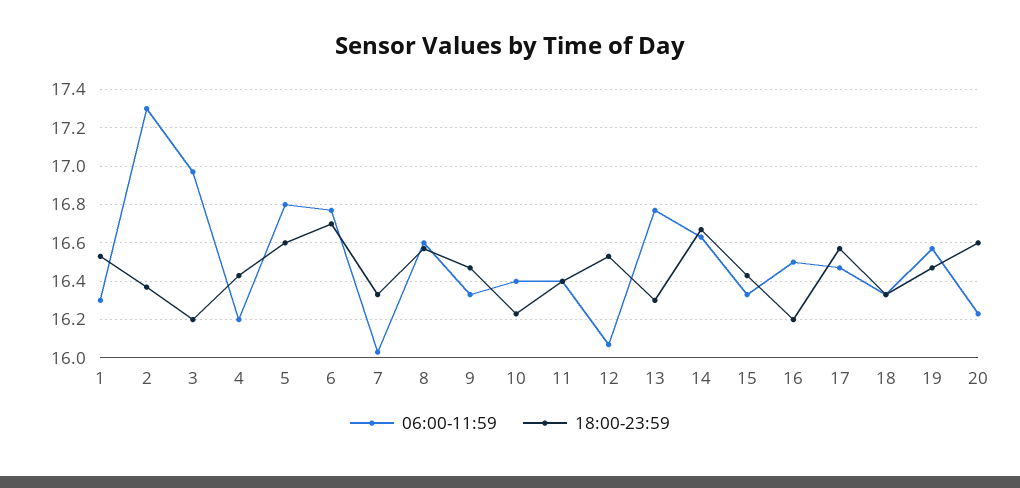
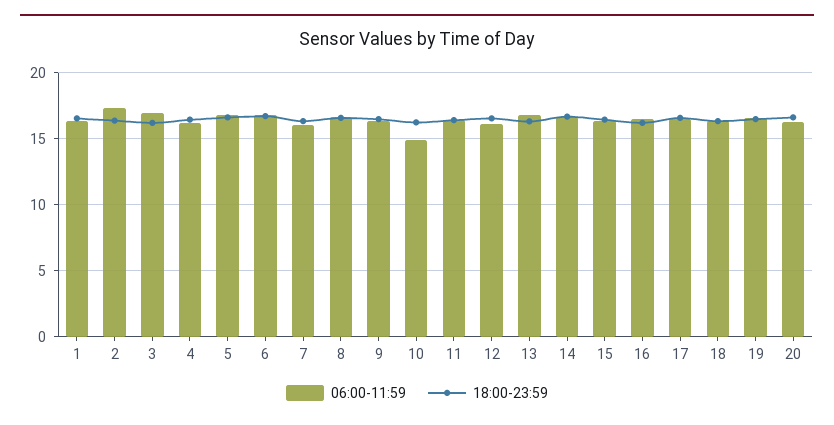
  {
    "06:00-11:59": {
      "1": 16.3,
      "2": 17.3,
      "3": 16.95,
      "4": 16.2,
      "5": 16.8,
      "6": 16.75,
      "7": 16.05,
      "8": 16.6,
      "9": 16.35,
-     "10": 16.4,
+     "10": 15,
      "11": 16.4,
      "12": 16.05,
      "13": 16.75,
      "14": 16.65,
      "15": 16.35,
      "16": 16.5,
      "17": 16.45,
      "18": 16.35,
      "19": 16.55,
      "20": 16.25
    },
    "18:00-23:59": {
      "1": 16.55,
      "2": 16.35,
      "3": 16.2,
      "4": 16.45,
      "5": 16.6,
      "6": 16.7,
      "7": 16.35,
      "8": 16.55,
      "9": 16.45,
      "10": 16.25,
      "11": 16.4,
      "12": 16.55,
      "13": 16.3,
      "14": 16.65,
      "15": 16.45,
      "16": 16.2,
      "17": 16.55,
      "18": 16.35,
      "19": 16.45,
      "20": 16.6
    }
  }

